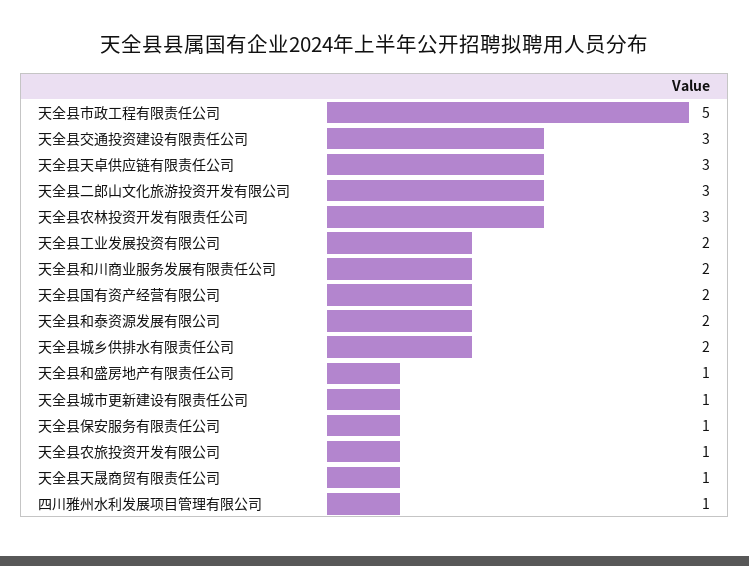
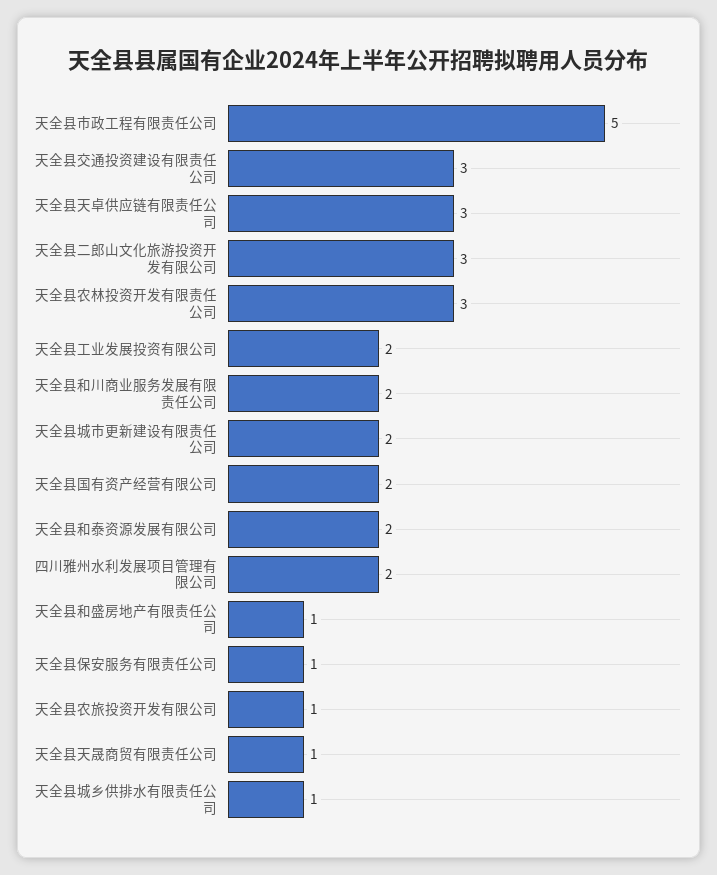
  {
    "天全县市政工程有限责任公司": 5,
    "天全县交通投资建设有限责任公司": 3,
    "天全县天卓供应链有限责任公司": 3,
    "天全县二郎山文化旅游投资开发有限公司": 3,
    "天全县农林投资开发有限责任公司": 3,
    "天全县工业发展投资有限公司": 2,
    "天全县和川商业服务发展有限责任公司": 2,
    "天全县国有资产经营有限公司": 2,
    "天全县和泰资源发展有限公司": 2,
-   "天全县城乡供排水有限责任公司": 2,
+   "天全县城乡供排水有限责任公司": 1,
    "天全县和盛房地产有限责任公司": 1,
-   "天全县城市更新建设有限责任公司": 1,
+   "天全县城市更新建设有限责任公司": 2,
    "天全县保安服务有限责任公司": 1,
    "天全县农旅投资开发有限公司": 1,
    "天全县天晟商贸有限责任公司": 1,
-   "四川雅州水利发展项目管理有限公司": 1
+   "四川雅州水利发展项目管理有限公司": 2
  }

